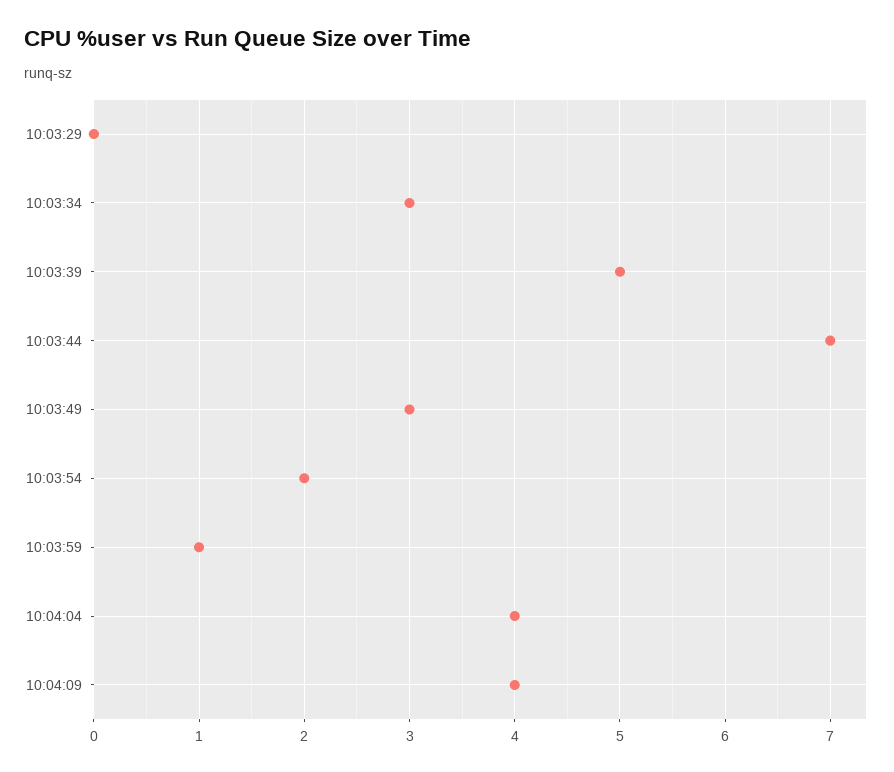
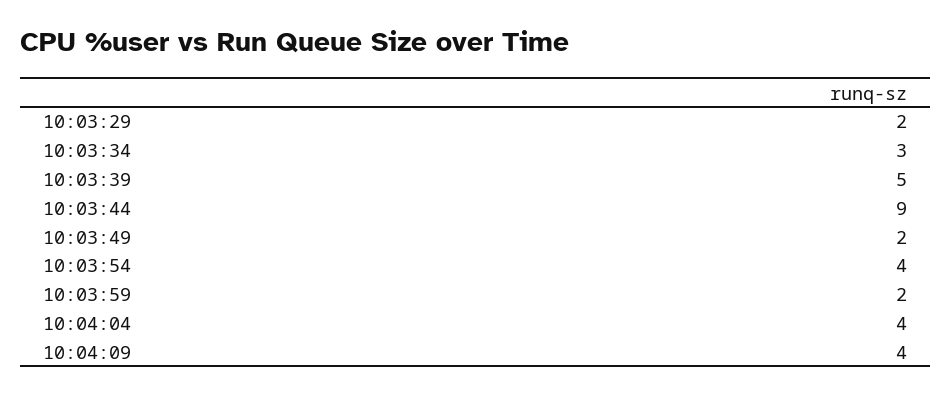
  {
-   "10:03:29": 0,
+   "10:03:29": 2,
    "10:03:34": 3,
    "10:03:39": 5,
-   "10:03:44": 7,
+   "10:03:44": 9,
-   "10:03:49": 3,
+   "10:03:49": 2,
-   "10:03:54": 2,
+   "10:03:54": 4,
-   "10:03:59": 1,
+   "10:03:59": 2,
    "10:04:04": 4,
    "10:04:09": 4
  }

